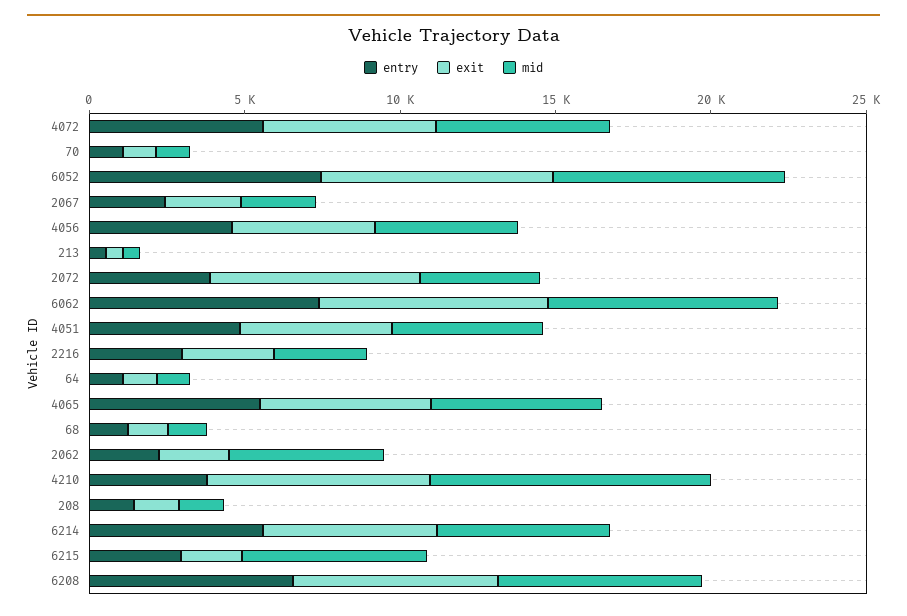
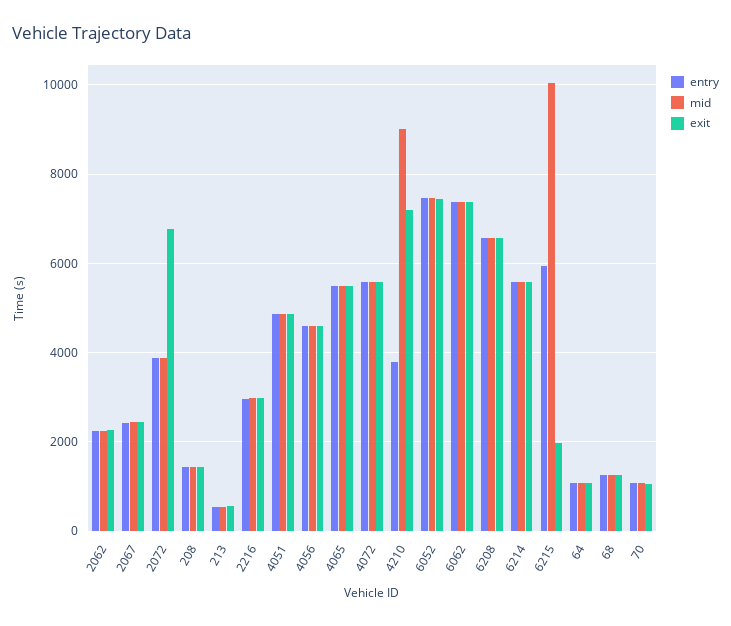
  {
    "entry": {
      "4072": 5600,
      "70": 1000,
      "6052": 7400,
      "2067": 2400,
      "4056": 4600,
      "213": 600,
      "2072": 3800,
      "6062": 7400,
      "4051": 4800,
      "2216": 3000,
      "64": 1000,
      "4065": 5400,
      "68": 1200,
      "2062": 2200,
      "4210": 3800,
      "208": 1400,
      "6214": 5600,
-     "6215": 3000,
+     "6215": 6000,
      "6208": 6600
    },
    "exit": {
      "4072": 5600,
      "70": 1000,
      "6052": 7400,
      "2067": 2400,
      "4056": 4600,
      "213": 600,
      "2072": 6800,
      "6062": 7400,
      "4051": 4800,
      "2216": 3000,
      "64": 1000,
      "4065": 5400,
      "68": 1200,
      "2062": 2200,
      "4210": 7200,
      "208": 1400,
      "6214": 5600,
      "6215": 2000,
      "6208": 6600
    },
    "mid": {
      "4072": 5600,
      "70": 1000,
      "6052": 7400,
      "2067": 2400,
      "4056": 4600,
      "213": 600,
      "2072": 3800,
      "6062": 7400,
      "4051": 4800,
      "2216": 3000,
      "64": 1000,
      "4065": 5400,
      "68": 1200,
-     "2062": 5000,
+     "2062": 2200,
      "4210": 9000,
      "208": 1400,
      "6214": 5600,
-     "6215": 6000,
+     "6215": 10000,
      "6208": 6600
    }
  }

